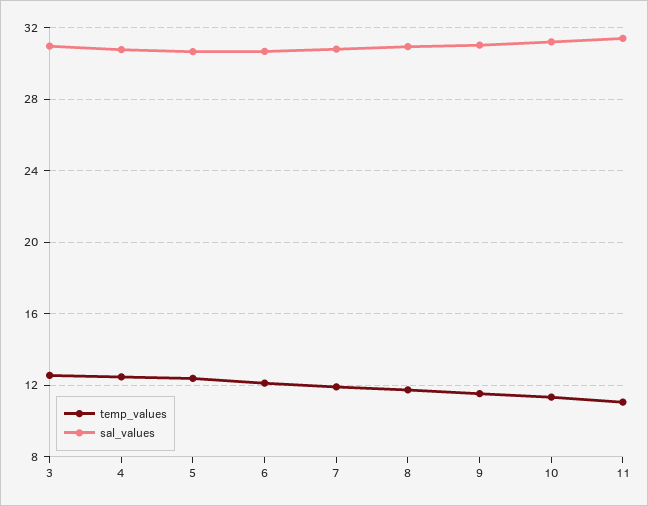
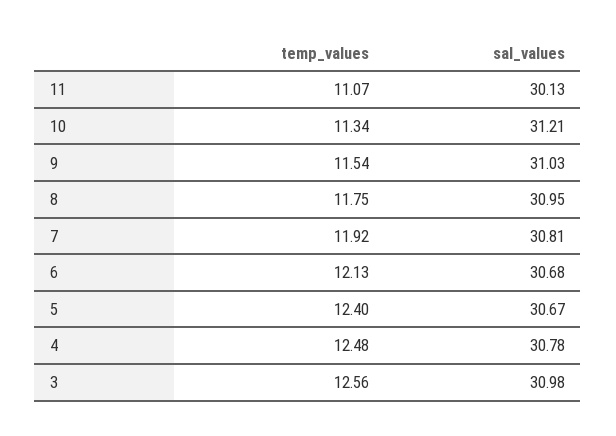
  {
    "temp_values": {
      "3": 12.56,
      "4": 12.48,
      "5": 12.4,
      "6": 12.13,
      "7": 11.92,
      "8": 11.75,
      "9": 11.54,
      "10": 11.34,
      "11": 11.07
    },
    "sal_values": {
      "3": 30.98,
      "4": 30.78,
      "5": 30.67,
      "6": 30.68,
      "7": 30.81,
      "8": 30.95,
      "9": 31.03,
      "10": 31.21,
-     "11": 31.5
+     "11": 30.13
    }
  }

